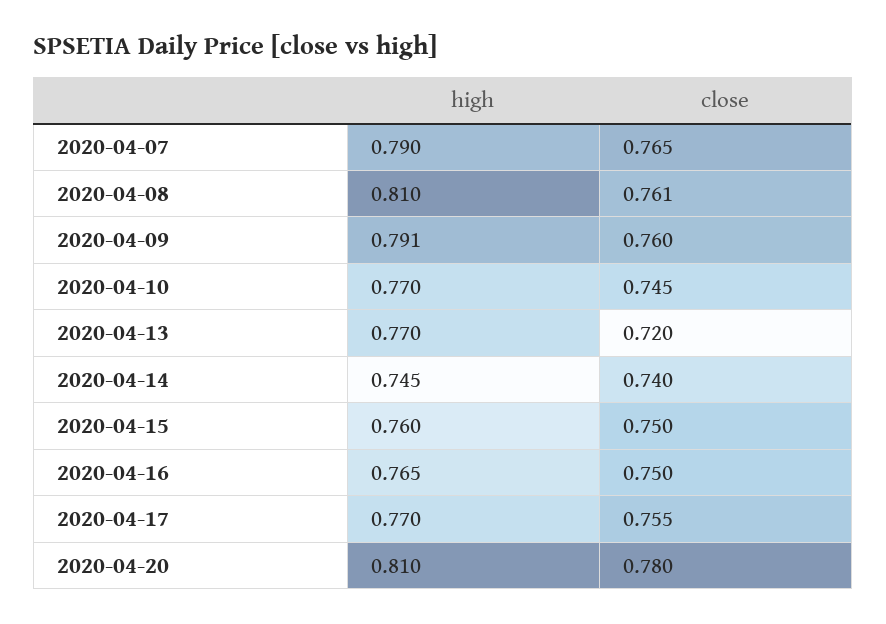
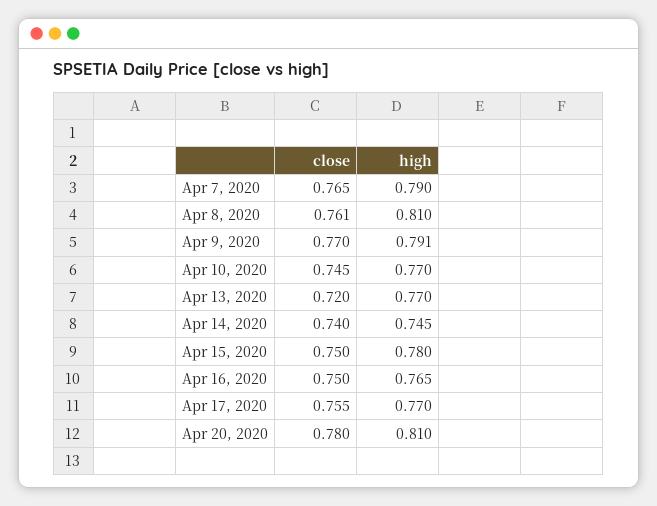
  {
    "high": {
      "2020-04-07": 0.79,
      "2020-04-08": 0.81,
      "2020-04-09": 0.791,
      "2020-04-10": 0.77,
      "2020-04-13": 0.77,
      "2020-04-14": 0.745,
-     "2020-04-15": 0.76,
+     "2020-04-15": 0.78,
      "2020-04-16": 0.765,
      "2020-04-17": 0.77,
      "2020-04-20": 0.81
    },
    "close": {
      "2020-04-07": 0.765,
      "2020-04-08": 0.761,
-     "2020-04-09": 0.76,
+     "2020-04-09": 0.77,
      "2020-04-10": 0.745,
      "2020-04-13": 0.72,
      "2020-04-14": 0.74,
      "2020-04-15": 0.75,
      "2020-04-16": 0.75,
      "2020-04-17": 0.755,
      "2020-04-20": 0.78
    }
  }

